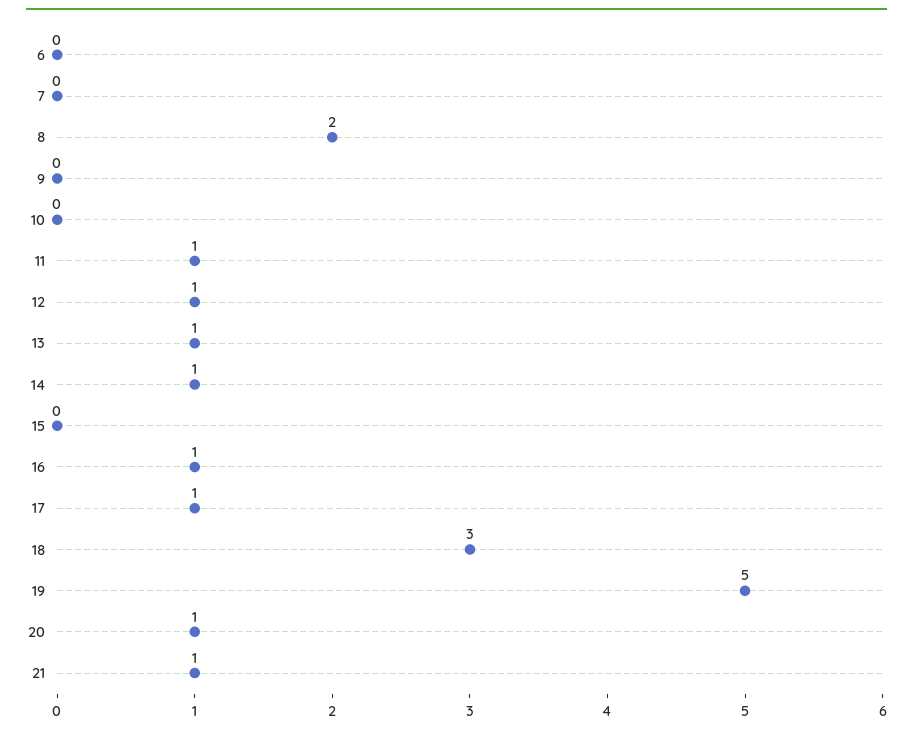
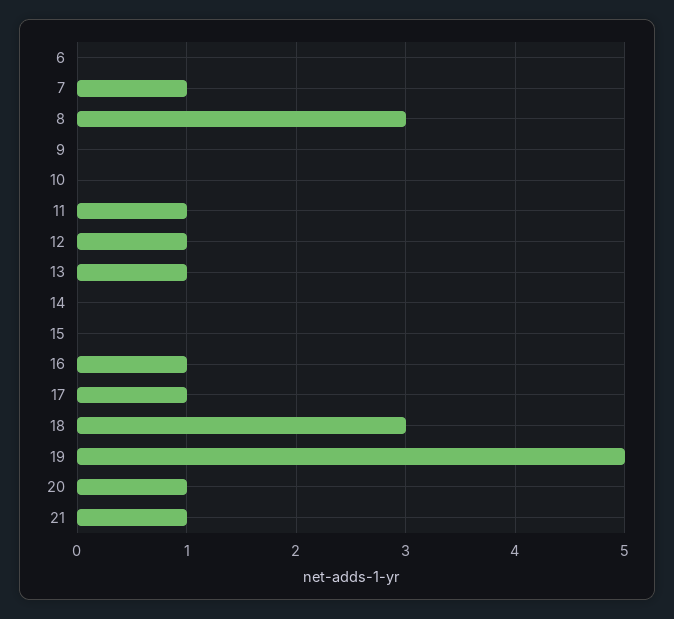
  {
    "6": 0,
-   "7": 0,
+   "7": 1,
-   "8": 2,
+   "8": 3,
    "9": 0,
    "10": 0,
    "11": 1,
    "12": 1,
    "13": 1,
-   "14": 1,
+   "14": 0,
    "15": 0,
    "16": 1,
    "17": 1,
    "18": 3,
    "19": 5,
    "20": 1,
    "21": 1
  }

